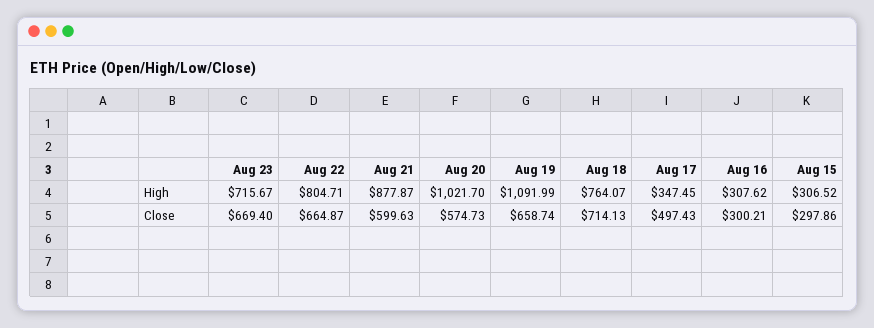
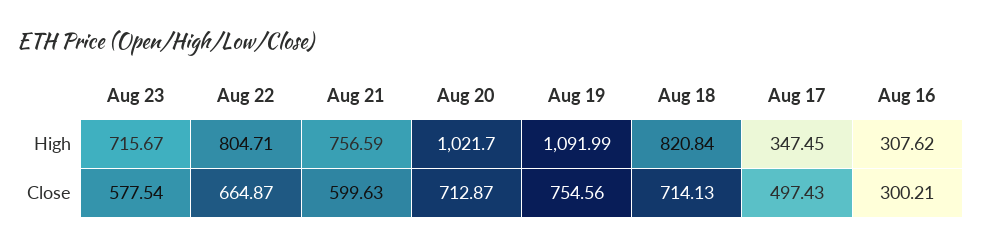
  {
    "Aug 23": {
      "High": 715.67,
-     "Close": 669.4
+     "Close": 577.54
    },
    "Aug 22": {
      "High": 804.71,
      "Close": 664.87
    },
    "Aug 21": {
-     "High": 877.87,
+     "High": 756.59,
      "Close": 599.63
    },
    "Aug 20": {
      "High": 1021.7,
-     "Close": 574.73
+     "Close": 712.87
    },
    "Aug 19": {
      "High": 1091.99,
-     "Close": 658.74
+     "Close": 754.56
    },
    "Aug 18": {
-     "High": 764.07,
+     "High": 820.84,
      "Close": 714.13
    },
    "Aug 17": {
      "High": 347.45,
      "Close": 497.43
    },
    "Aug 16": {
      "High": 307.62,
      "Close": 300.21
-   },
+   }
-   "Aug 15": {
-     "High": 306.52,
-     "Close": 297.86
-   }
  }

